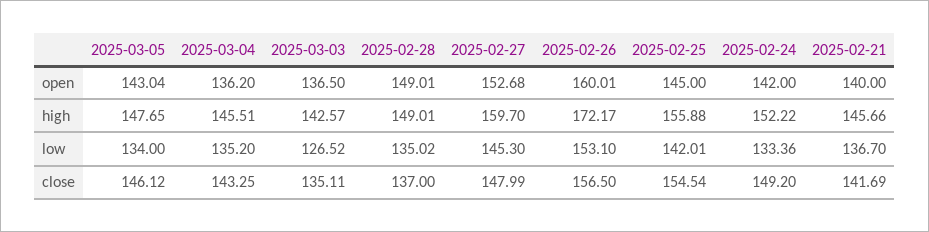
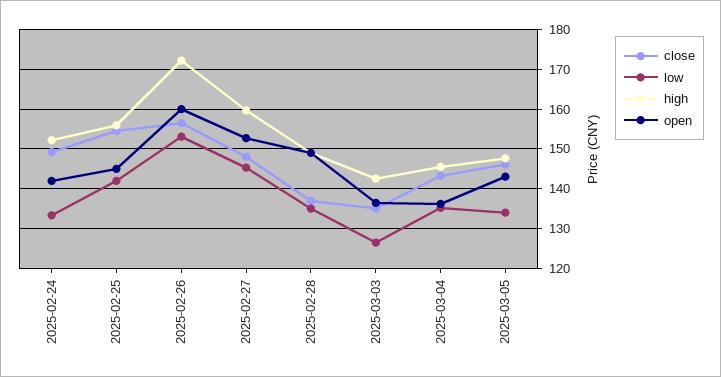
  {
    "open": {
      "2025-03-05": 143.04,
      "2025-03-04": 136.2,
      "2025-03-03": 136.5,
      "2025-02-28": 149.01,
      "2025-02-27": 152.68,
      "2025-02-26": 160.01,
      "2025-02-25": 145,
-     "2025-02-24": 142,
+     "2025-02-24": 142
-     "2025-02-21": 140
    },
    "high": {
      "2025-03-05": 147.65,
      "2025-03-04": 145.51,
      "2025-03-03": 142.57,
      "2025-02-28": 149.01,
      "2025-02-27": 159.7,
      "2025-02-26": 172.17,
      "2025-02-25": 155.88,
-     "2025-02-24": 152.22,
+     "2025-02-24": 152.22
-     "2025-02-21": 145.66
    },
    "low": {
      "2025-03-05": 134,
      "2025-03-04": 135.2,
      "2025-03-03": 126.52,
      "2025-02-28": 135.02,
      "2025-02-27": 145.3,
      "2025-02-26": 153.1,
      "2025-02-25": 142.01,
-     "2025-02-24": 133.36,
+     "2025-02-24": 133.36
-     "2025-02-21": 136.7
    },
    "close": {
      "2025-03-05": 146.12,
      "2025-03-04": 143.25,
      "2025-03-03": 135.11,
      "2025-02-28": 137,
      "2025-02-27": 147.99,
      "2025-02-26": 156.5,
      "2025-02-25": 154.54,
-     "2025-02-24": 149.2,
+     "2025-02-24": 149.2
-     "2025-02-21": 141.69
    }
  }

